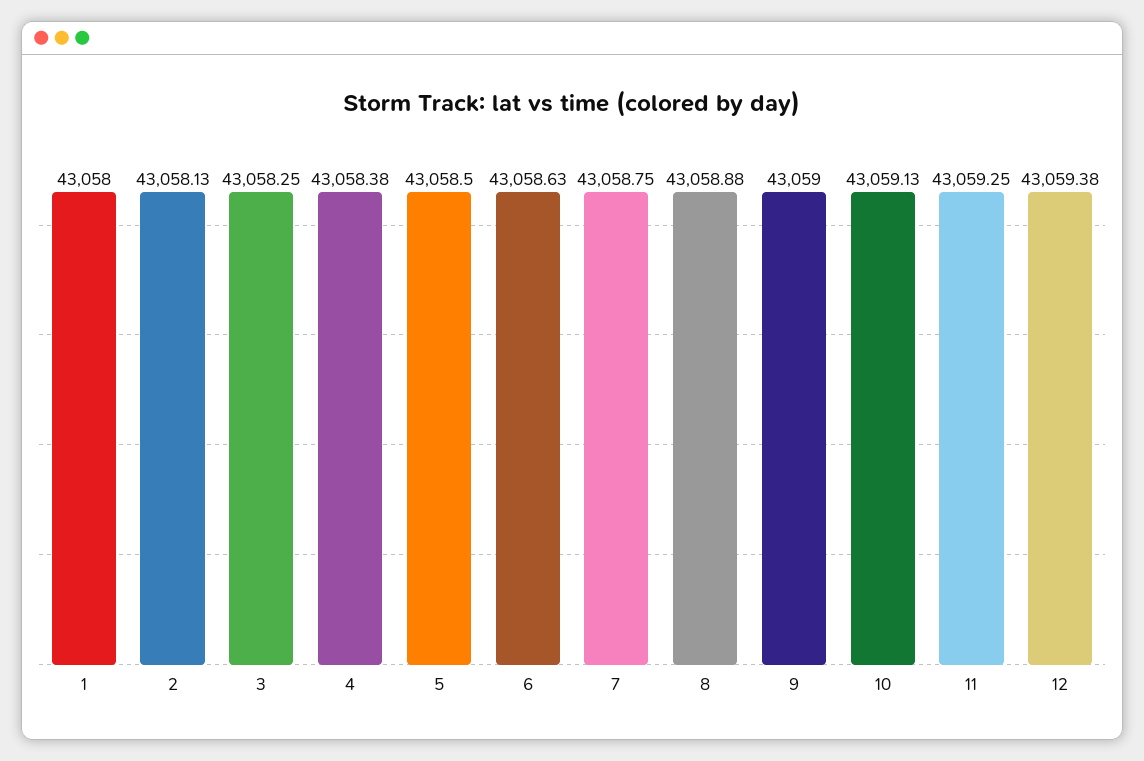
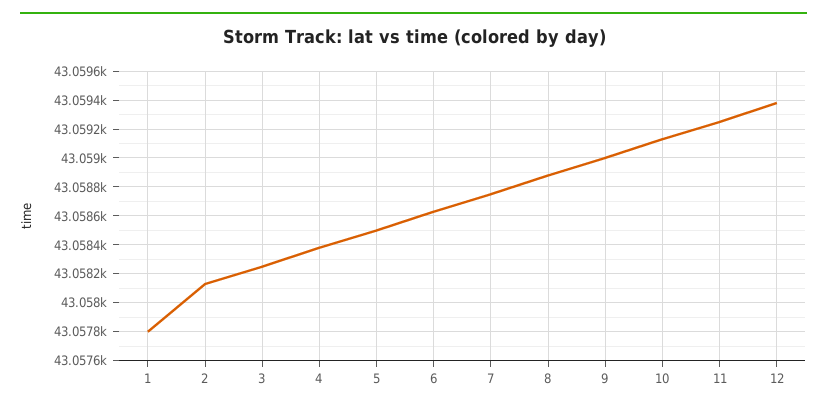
  {
-   "1": 43058,
+   "1": 43057.8,
    "2": 43058.13,
    "3": 43058.25,
    "4": 43058.38,
    "5": 43058.5,
    "6": 43058.63,
    "7": 43058.75,
    "8": 43058.88,
    "9": 43059,
    "10": 43059.13,
    "11": 43059.25,
    "12": 43059.38
  }

